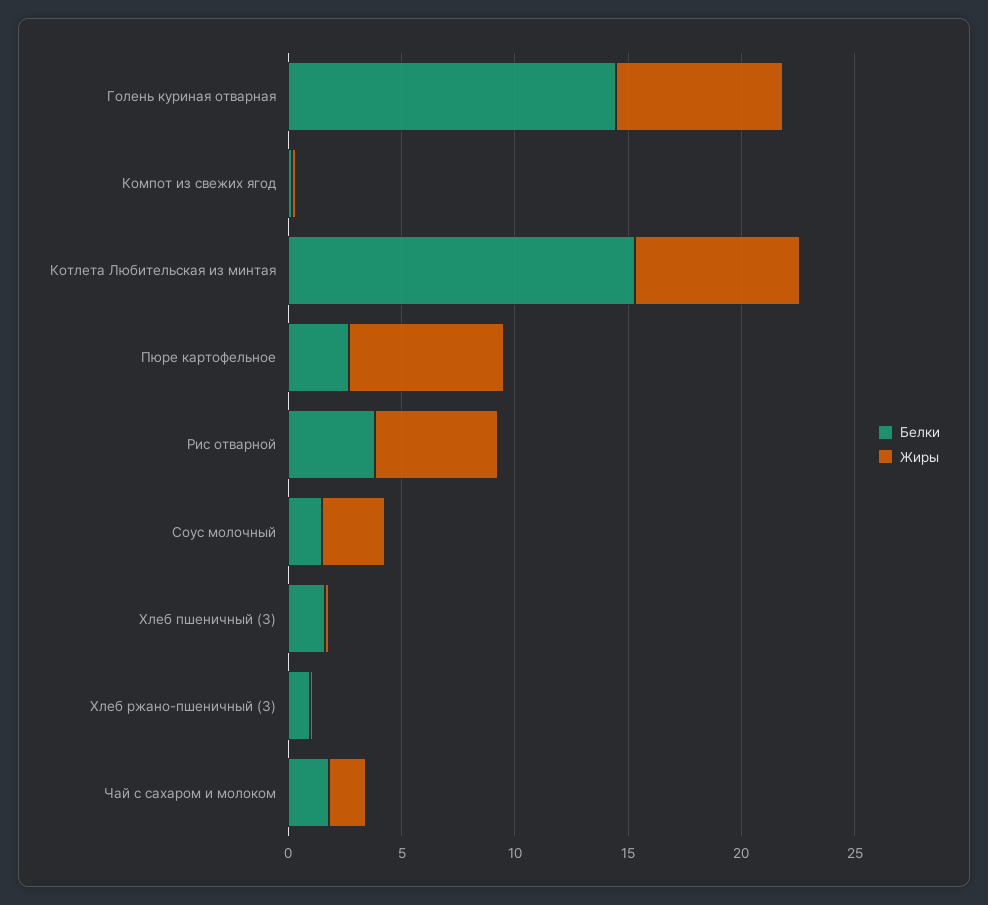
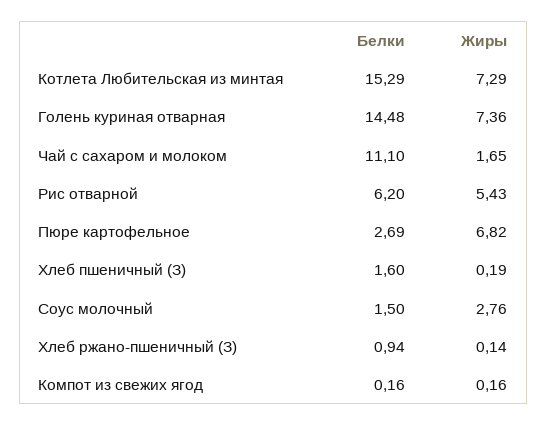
  {
    "Белки": {
      "Голень куриная отварная": 14.48,
      "Компот из свежих ягод": 0.16,
      "Котлета Любительская из минтая": 15.29,
      "Пюре картофельное": 2.69,
-     "Рис отварной": 4,
+     "Рис отварной": 6.2,
      "Соус молочный": 1.5,
      "Хлеб пшеничный (З)": 1.6,
      "Хлеб ржано-пшеничный (З)": 0.94,
-     "Чай с сахаром и молоком": 2
+     "Чай с сахаром и молоком": 11.1
    },
    "Жиры": {
      "Голень куриная отварная": 7.36,
      "Компот из свежих ягод": 0.16,
      "Котлета Любительская из минтая": 7.29,
      "Пюре картофельное": 6.82,
      "Рис отварной": 5.43,
      "Соус молочный": 2.76,
      "Хлеб пшеничный (З)": 0.19,
      "Хлеб ржано-пшеничный (З)": 0.14,
      "Чай с сахаром и молоком": 1.65
    }
  }

